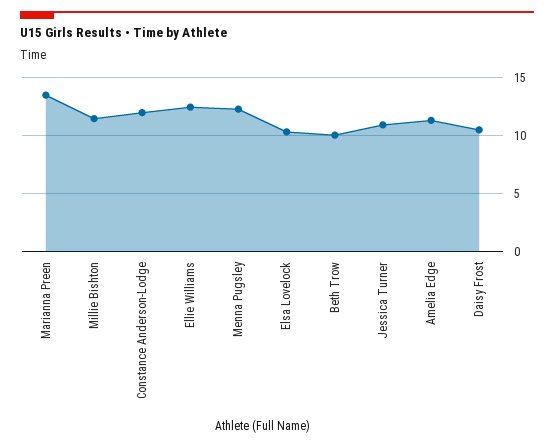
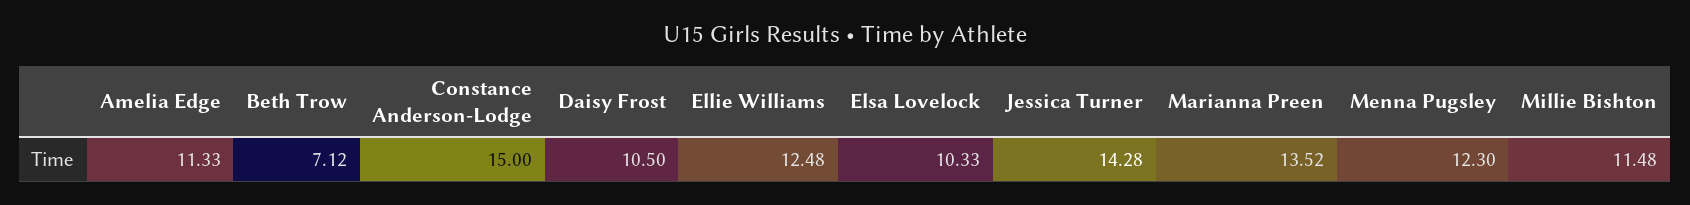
  {
    "Marianna Preen": 13.52,
    "Millie Bishton": 11.48,
-   "Constance Anderson-Lodge": 12,
+   "Constance Anderson-Lodge": 15,
    "Ellie Williams": 12.48,
    "Menna Pugsley": 12.3,
    "Elsa Lovelock": 10.33,
-   "Beth Trow": 10,
+   "Beth Trow": 7.12,
-   "Jessica Turner": 11,
+   "Jessica Turner": 14.28,
    "Amelia Edge": 11.33,
    "Daisy Frost": 10.5
  }

